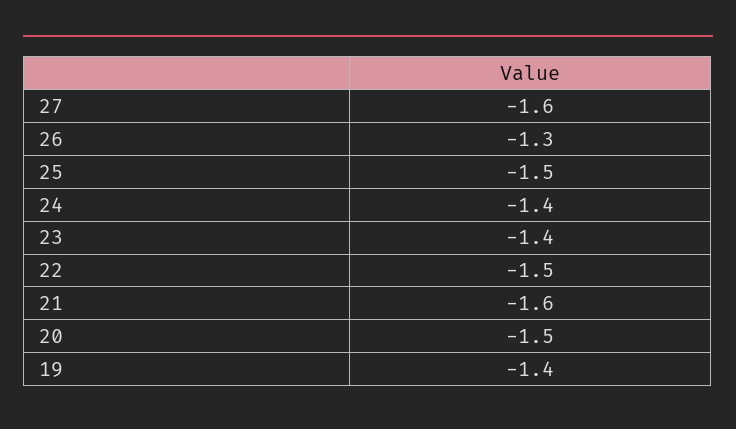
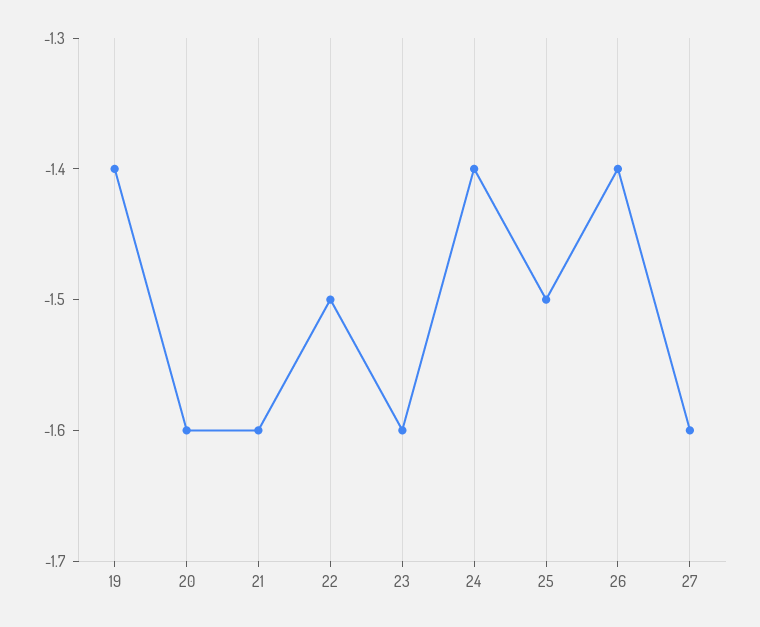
  {
    "27": -1.6,
-   "26": -1.3,
+   "26": -1.4,
    "25": -1.5,
    "24": -1.4,
-   "23": -1.4,
+   "23": -1.6,
    "22": -1.5,
    "21": -1.6,
-   "20": -1.5,
+   "20": -1.6,
    "19": -1.4
  }

